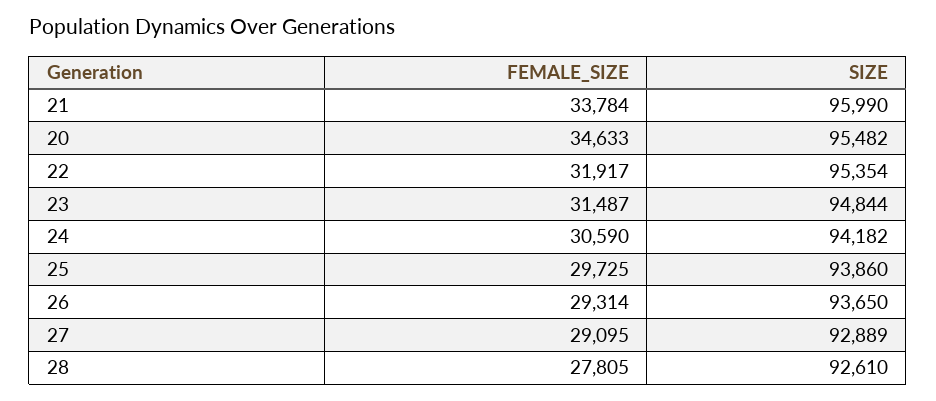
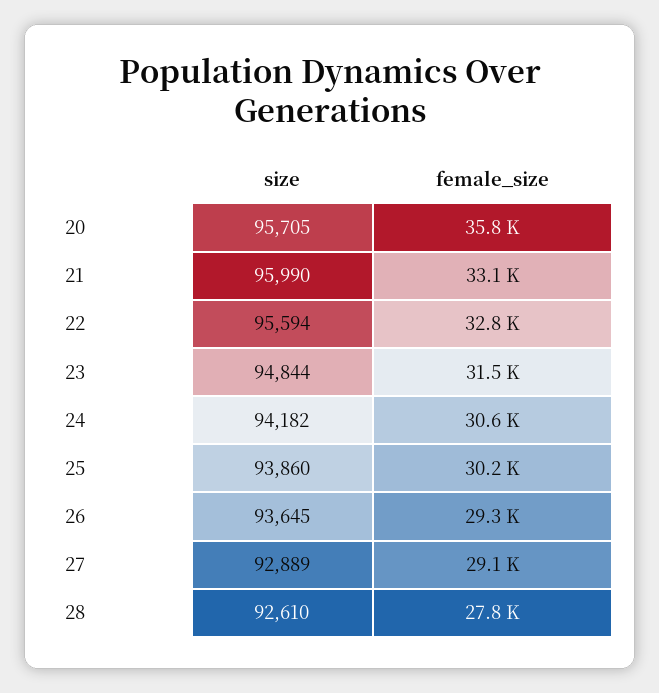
  {
    "FEMALE_SIZE": {
-     "21": 33784,
+     "21": 33100,
-     "20": 34633,
+     "20": 35800,
-     "22": 31917,
+     "22": 32800,
      "23": 31487,
      "24": 30590,
-     "25": 29725,
+     "25": 30200,
      "26": 29314,
      "27": 29095,
      "28": 27805
    },
    "SIZE": {
      "21": 95990,
-     "20": 95482,
+     "20": 95705,
-     "22": 95354,
+     "22": 95594,
      "23": 94844,
      "24": 94182,
      "25": 93860,
-     "26": 93650,
+     "26": 93645,
      "27": 92889,
      "28": 92610
    }
  }

